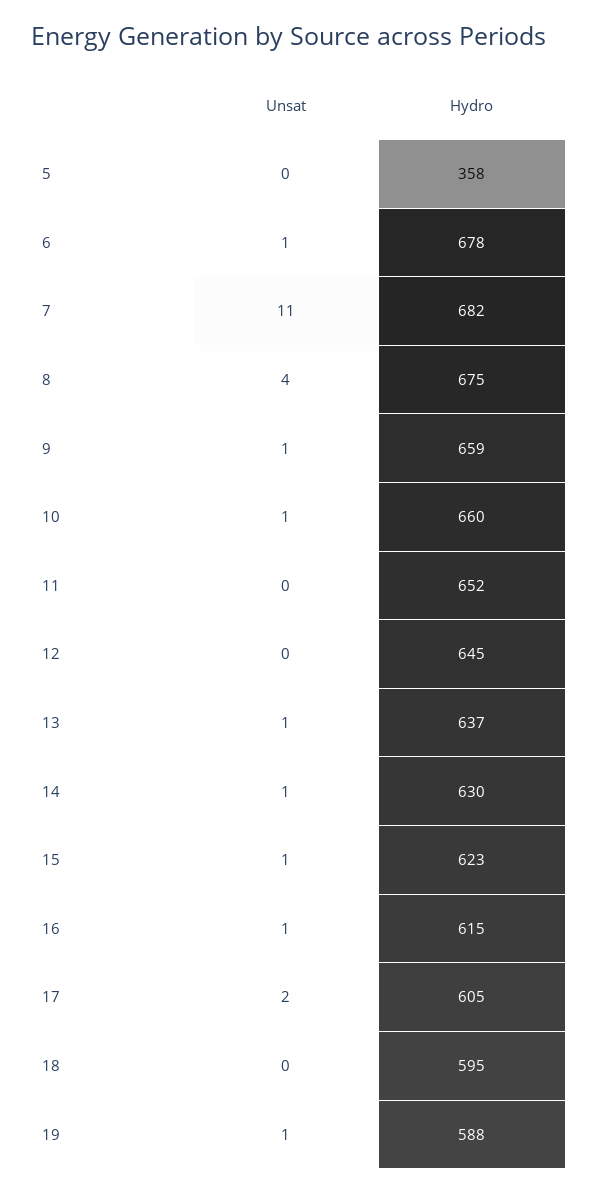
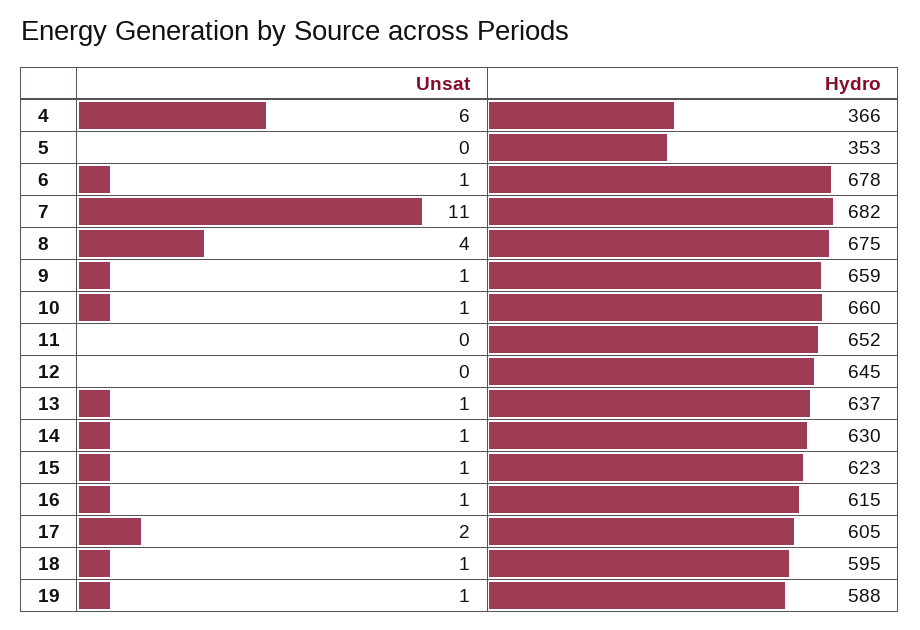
  {
    "Unsat": {
      "5": 0,
      "6": 1,
      "7": 11,
      "8": 4,
      "9": 1,
      "10": 1,
      "11": 0,
      "12": 0,
      "13": 1,
      "14": 1,
      "15": 1,
      "16": 1,
      "17": 2,
-     "18": 0,
+     "18": 1,
-     "19": 1
+     "19": 1,
+     "4": 6
    },
    "Hydro": {
-     "5": 358,
+     "5": 353,
      "6": 678,
      "7": 682,
      "8": 675,
      "9": 659,
      "10": 660,
      "11": 652,
      "12": 645,
      "13": 637,
      "14": 630,
      "15": 623,
      "16": 615,
      "17": 605,
      "18": 595,
-     "19": 588
+     "19": 588,
+     "4": 366
    }
  }

